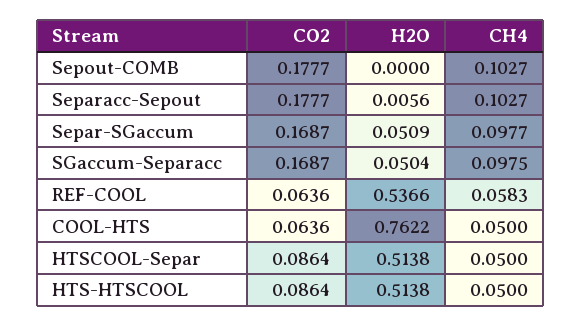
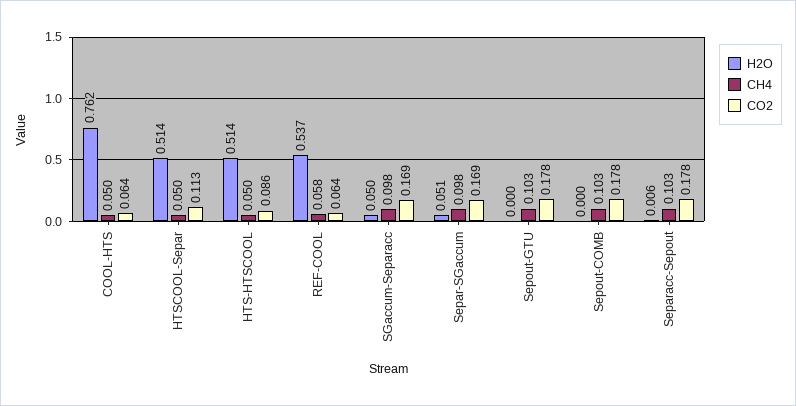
  {
    "CO2": {
      "Sepout-COMB": 0.1777,
      "Separacc-Sepout": 0.1777,
      "Separ-SGaccum": 0.1687,
      "SGaccum-Separacc": 0.1687,
      "REF-COOL": 0.0636,
      "COOL-HTS": 0.0636,
-     "HTSCOOL-Separ": 0.0864,
+     "HTSCOOL-Separ": 0.113,
-     "HTS-HTSCOOL": 0.0864
+     "HTS-HTSCOOL": 0.0864,
+     "Sepout-GTU": 0.178
    },
    "H2O": {
      "Sepout-COMB": 0,
      "Separacc-Sepout": 0.0056,
      "Separ-SGaccum": 0.0509,
      "SGaccum-Separacc": 0.0504,
      "REF-COOL": 0.5366,
      "COOL-HTS": 0.7622,
      "HTSCOOL-Separ": 0.5138,
-     "HTS-HTSCOOL": 0.5138
+     "HTS-HTSCOOL": 0.5138,
+     "Sepout-GTU": 0
    },
    "CH4": {
      "Sepout-COMB": 0.1027,
      "Separacc-Sepout": 0.1027,
      "Separ-SGaccum": 0.0977,
      "SGaccum-Separacc": 0.0975,
      "REF-COOL": 0.0583,
      "COOL-HTS": 0.05,
      "HTSCOOL-Separ": 0.05,
-     "HTS-HTSCOOL": 0.05
+     "HTS-HTSCOOL": 0.05,
+     "Sepout-GTU": 0.103
    }
  }

